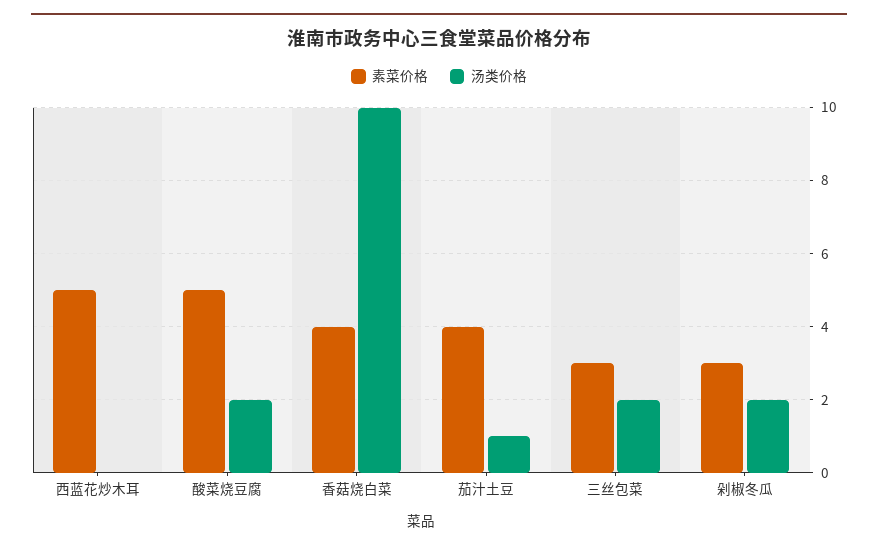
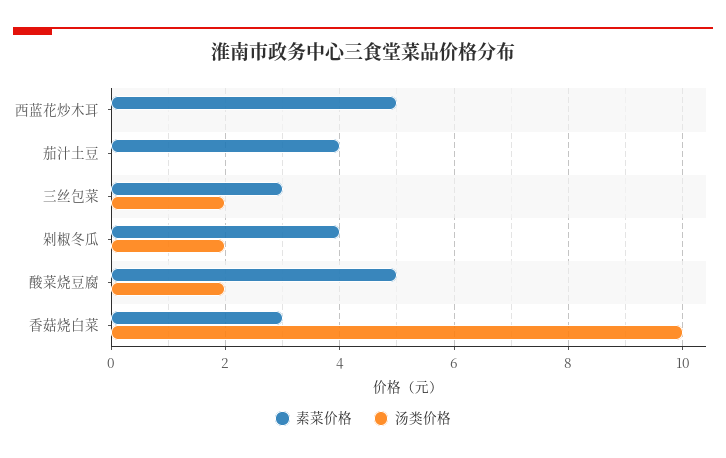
  {
    "素菜价格": {
      "西蓝花炒木耳": 5,
      "酸菜烧豆腐": 5,
-     "香菇烧白菜": 4,
+     "香菇烧白菜": 3,
      "茄汁土豆": 4,
      "三丝包菜": 3,
-     "剁椒冬瓜": 3
+     "剁椒冬瓜": 4
    },
    "汤类价格": {
      "西蓝花炒木耳": 0,
      "酸菜烧豆腐": 2,
      "香菇烧白菜": 10,
-     "茄汁土豆": 1,
+     "茄汁土豆": 0,
      "三丝包菜": 2,
      "剁椒冬瓜": 2
    }
  }

